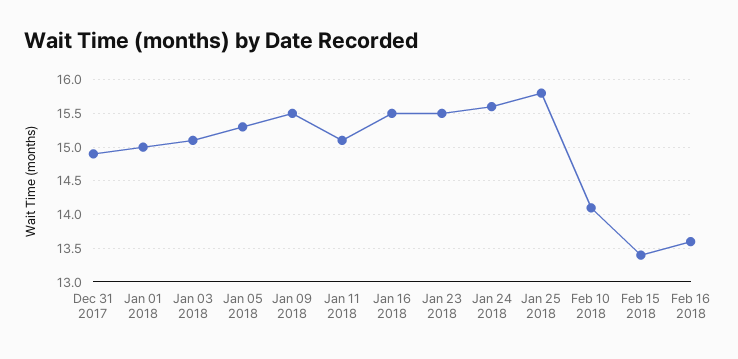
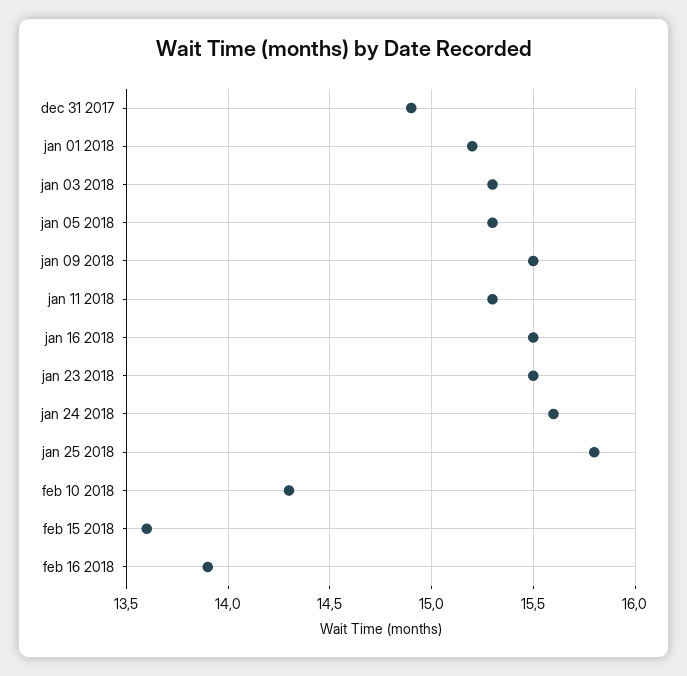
  {
    "Dec 31 2017": 14.9,
-   "Jan 01 2018": 15,
+   "Jan 01 2018": 15.2,
-   "Jan 03 2018": 15.1,
+   "Jan 03 2018": 15.3,
    "Jan 05 2018": 15.3,
    "Jan 09 2018": 15.5,
-   "Jan 11 2018": 15.1,
+   "Jan 11 2018": 15.3,
    "Jan 16 2018": 15.5,
    "Jan 23 2018": 15.5,
    "Jan 24 2018": 15.6,
    "Jan 25 2018": 15.8,
-   "Feb 10 2018": 14.1,
+   "Feb 10 2018": 14.3,
-   "Feb 15 2018": 13.4,
+   "Feb 15 2018": 13.6,
-   "Feb 16 2018": 13.6
+   "Feb 16 2018": 13.9
  }

